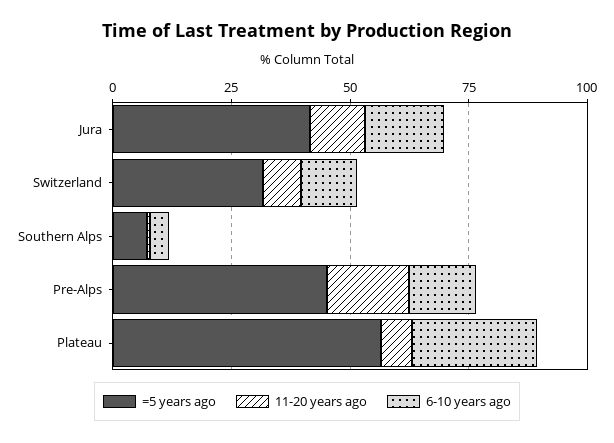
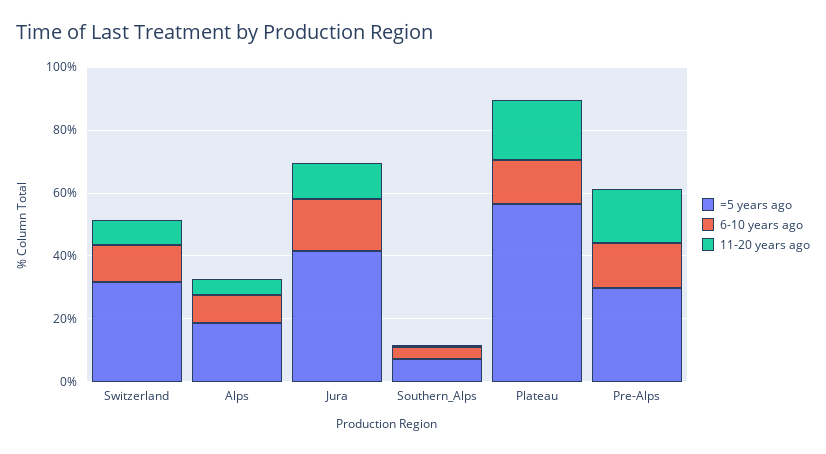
  {
    "=5 years ago": {
      "Jura": 40,
      "Switzerland": 30,
      "Southern Alps": 5,
-     "Pre-Alps": 45,
+     "Pre-Alps": 30,
-     "Plateau": 55
+     "Plateau": 55,
+     "Alps": 20
    },
    "11-20 years ago": {
      "Jura": 10,
      "Switzerland": 10,
      "Southern Alps": 0,
      "Pre-Alps": 15,
-     "Plateau": 5
+     "Plateau": 20,
+     "Alps": 5
    },
    "6-10 years ago": {
      "Jura": 15,
      "Switzerland": 10,
      "Southern Alps": 5,
      "Pre-Alps": 15,
-     "Plateau": 25
+     "Plateau": 15,
+     "Alps": 10
    }
  }

